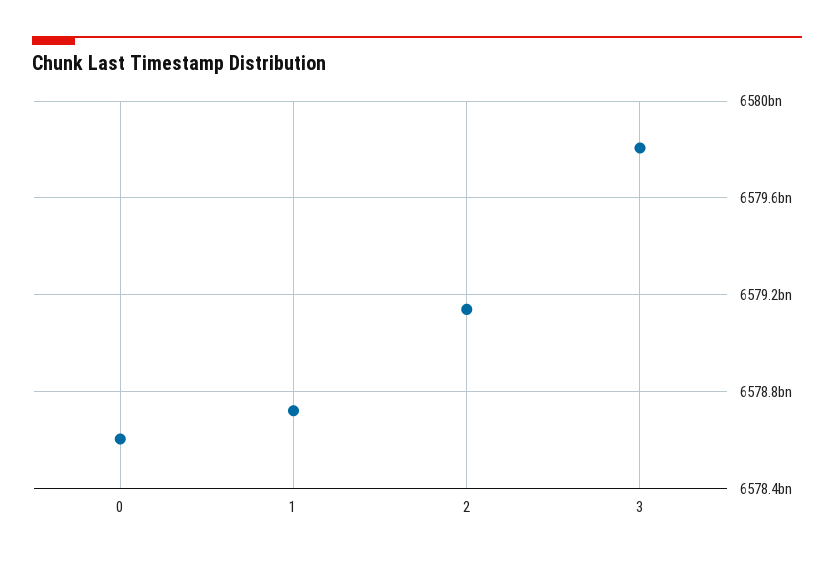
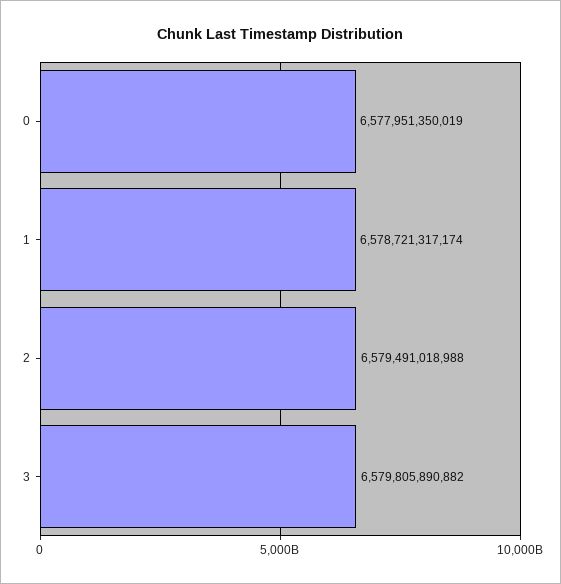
  {
-   "0": 6578600000000,
+   "0": 6577951350019,
    "1": 6578721317174,
-   "2": 6579150000000,
+   "2": 6579491018988,
    "3": 6579805890882
  }

